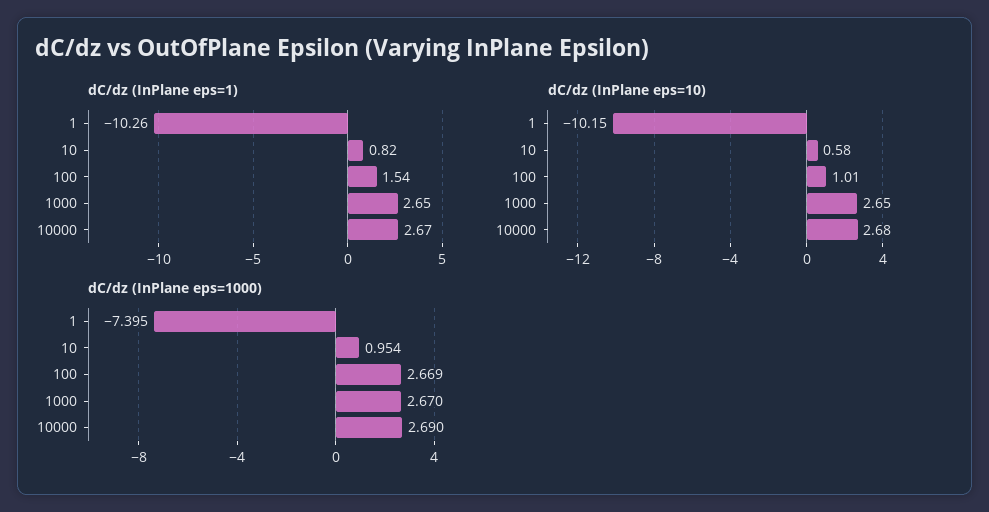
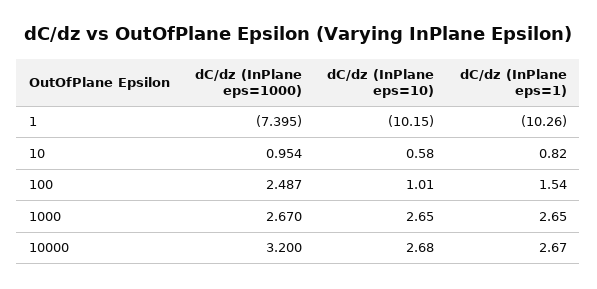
  {
    "dC/dz (InPlane eps=1)": {
      "1": -10.26,
      "10": 0.82,
      "100": 1.54,
      "1000": 2.65,
      "10000": 2.67
    },
    "dC/dz (InPlane eps=10)": {
      "1": -10.15,
      "10": 0.58,
      "100": 1.01,
      "1000": 2.65,
      "10000": 2.68
    },
    "dC/dz (InPlane eps=1000)": {
      "1": -7.395,
      "10": 0.954,
-     "100": 2.669,
+     "100": 2.487,
      "1000": 2.67,
-     "10000": 2.69
+     "10000": 3.2
    }
  }

